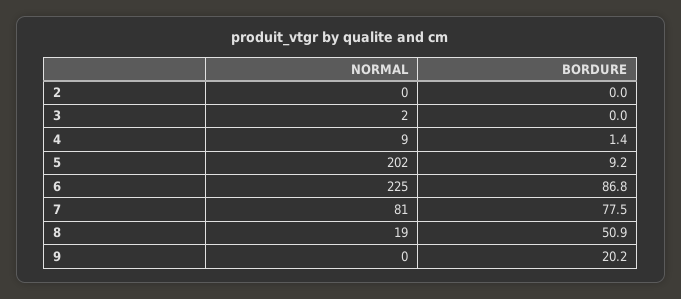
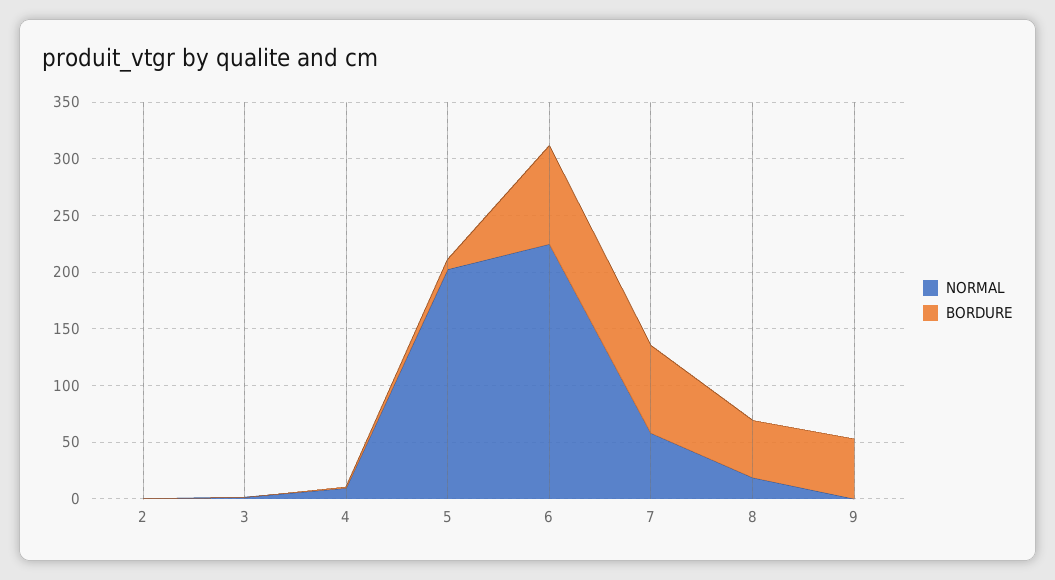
  {
    "NORMAL": {
      "2": 0,
      "3": 2,
      "4": 9,
      "5": 202,
      "6": 225,
-     "7": 81,
+     "7": 60,
      "8": 19,
      "9": 0
    },
    "BORDURE": {
      "2": 0,
      "3": 0,
      "4": 1.4,
      "5": 9.2,
      "6": 86.8,
      "7": 77.5,
      "8": 50.9,
-     "9": 20.2
+     "9": 50
    }
  }

